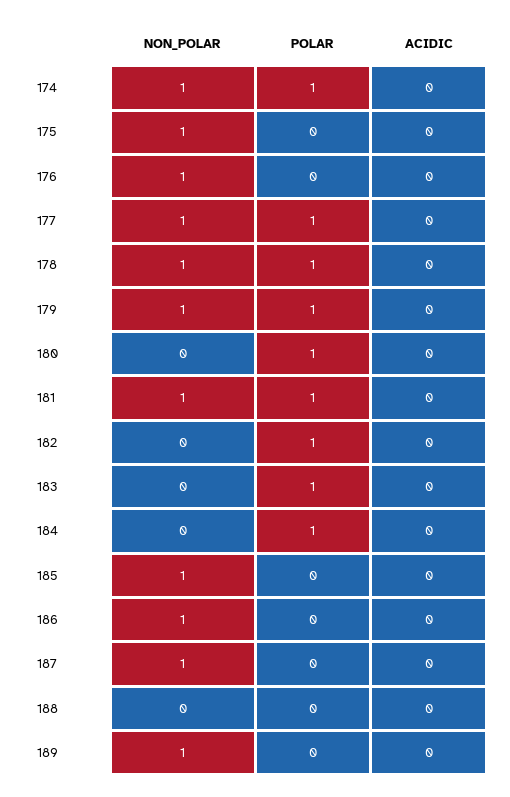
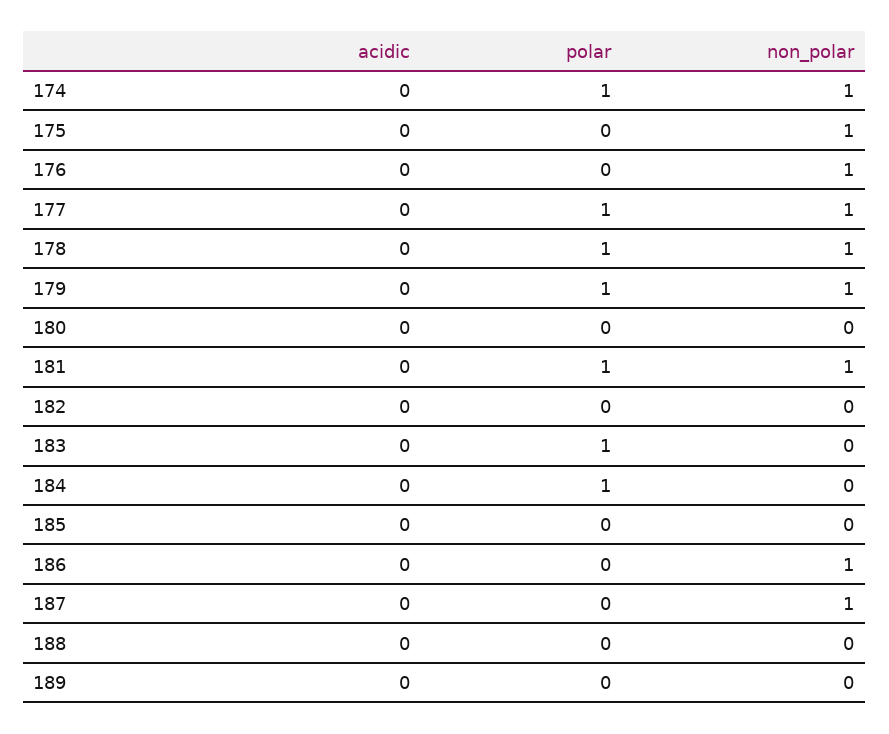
  {
    "NON_POLAR": {
      "174": 1,
      "175": 1,
      "176": 1,
      "177": 1,
      "178": 1,
      "179": 1,
      "180": 0,
      "181": 1,
      "182": 0,
      "183": 0,
      "184": 0,
-     "185": 1,
+     "185": 0,
      "186": 1,
      "187": 1,
      "188": 0,
-     "189": 1
+     "189": 0
    },
    "POLAR": {
      "174": 1,
      "175": 0,
      "176": 0,
      "177": 1,
      "178": 1,
      "179": 1,
-     "180": 1,
+     "180": 0,
      "181": 1,
-     "182": 1,
+     "182": 0,
      "183": 1,
      "184": 1,
      "185": 0,
      "186": 0,
      "187": 0,
      "188": 0,
      "189": 0
    },
    "ACIDIC": {
      "174": 0,
      "175": 0,
      "176": 0,
      "177": 0,
      "178": 0,
      "179": 0,
      "180": 0,
      "181": 0,
      "182": 0,
      "183": 0,
      "184": 0,
      "185": 0,
      "186": 0,
      "187": 0,
      "188": 0,
      "189": 0
    }
  }

